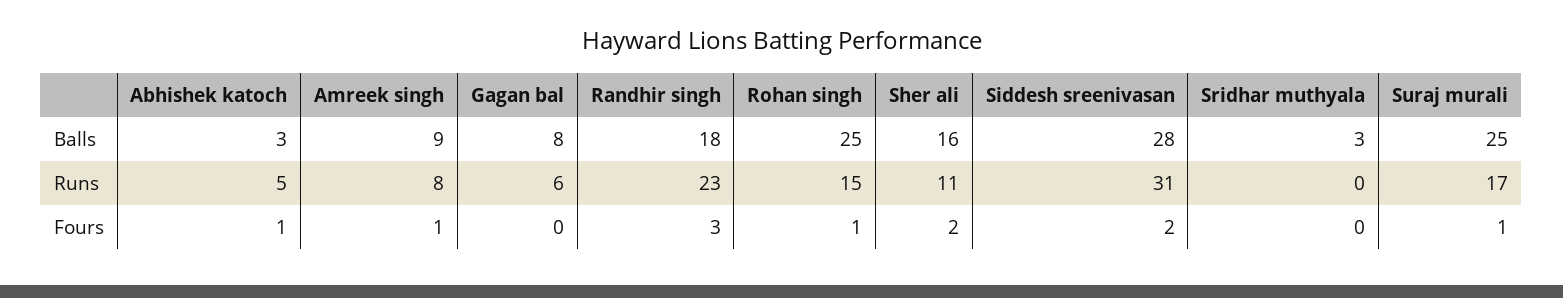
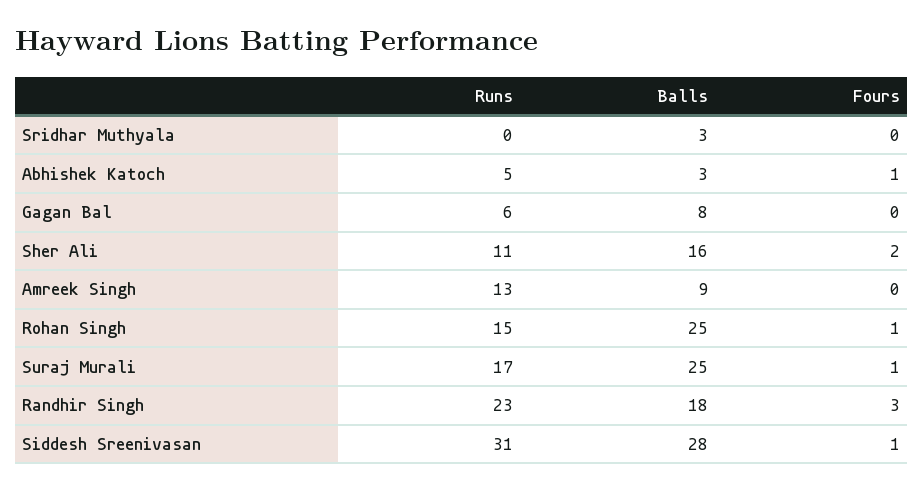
  {
    "Abhishek katoch": {
      "Balls": 3,
      "Runs": 5,
      "Fours": 1
    },
    "Amreek singh": {
      "Balls": 9,
-     "Runs": 8,
+     "Runs": 13,
-     "Fours": 1
+     "Fours": 0
    },
    "Gagan bal": {
      "Balls": 8,
      "Runs": 6,
      "Fours": 0
    },
    "Randhir singh": {
      "Balls": 18,
      "Runs": 23,
      "Fours": 3
    },
    "Rohan singh": {
      "Balls": 25,
      "Runs": 15,
      "Fours": 1
    },
    "Sher ali": {
      "Balls": 16,
      "Runs": 11,
      "Fours": 2
    },
    "Siddesh sreenivasan": {
      "Balls": 28,
      "Runs": 31,
-     "Fours": 2
+     "Fours": 1
    },
    "Sridhar muthyala": {
      "Balls": 3,
      "Runs": 0,
      "Fours": 0
    },
    "Suraj murali": {
      "Balls": 25,
      "Runs": 17,
      "Fours": 1
    }
  }

